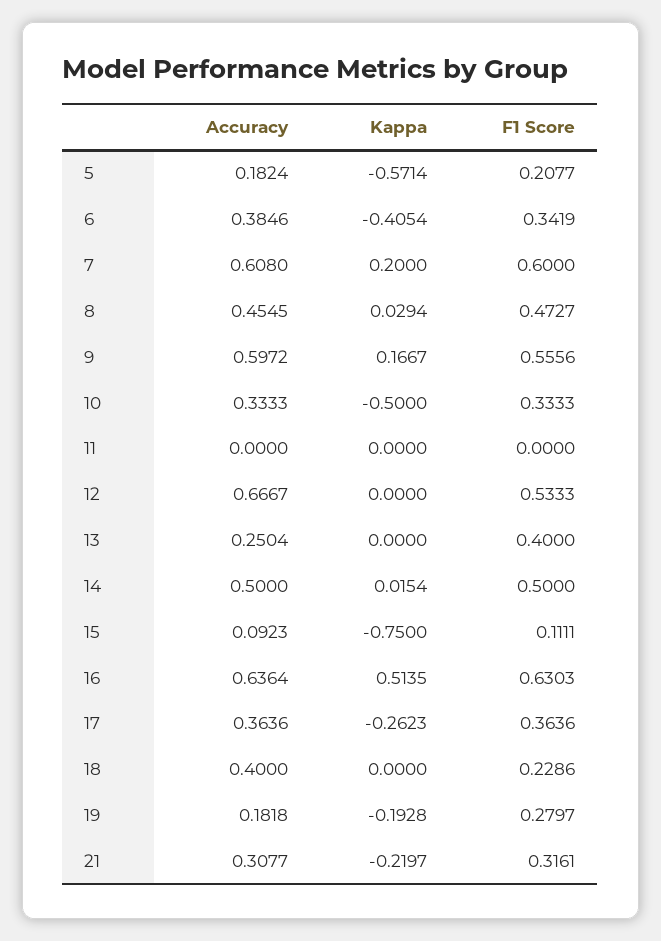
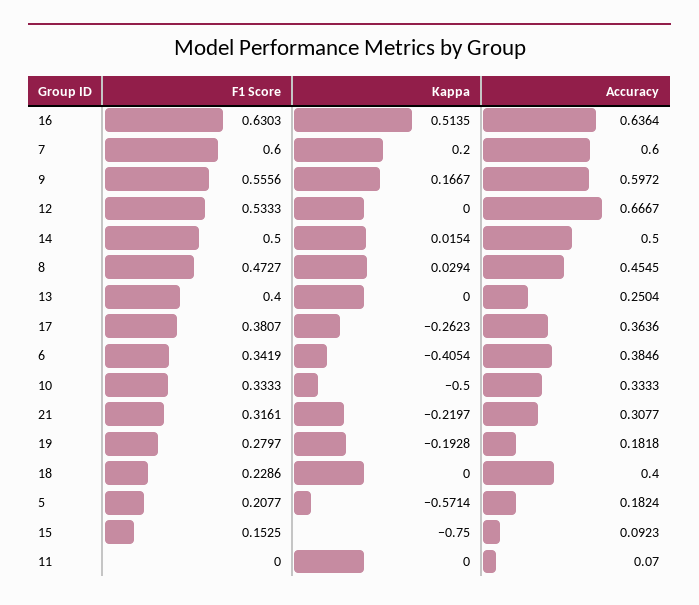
  {
    "Accuracy": {
      "5": 0.1824,
      "6": 0.3846,
-     "7": 0.608,
+     "7": 0.6,
      "8": 0.4545,
      "9": 0.5972,
      "10": 0.3333,
-     "11": 0,
+     "11": 0.07,
      "12": 0.6667,
      "13": 0.2504,
      "14": 0.5,
      "15": 0.0923,
      "16": 0.6364,
      "17": 0.3636,
      "18": 0.4,
      "19": 0.1818,
      "21": 0.3077
    },
    "Kappa": {
      "5": -0.5714,
      "6": -0.4054,
      "7": 0.2,
      "8": 0.0294,
      "9": 0.1667,
      "10": -0.5,
      "11": 0,
      "12": 0,
      "13": 0,
      "14": 0.0154,
      "15": -0.75,
      "16": 0.5135,
      "17": -0.2623,
      "18": 0,
      "19": -0.1928,
      "21": -0.2197
    },
    "F1 Score": {
      "5": 0.2077,
      "6": 0.3419,
      "7": 0.6,
      "8": 0.4727,
      "9": 0.5556,
      "10": 0.3333,
      "11": 0,
      "12": 0.5333,
      "13": 0.4,
      "14": 0.5,
-     "15": 0.1111,
+     "15": 0.1525,
      "16": 0.6303,
-     "17": 0.3636,
+     "17": 0.3807,
      "18": 0.2286,
      "19": 0.2797,
      "21": 0.3161
    }
  }

